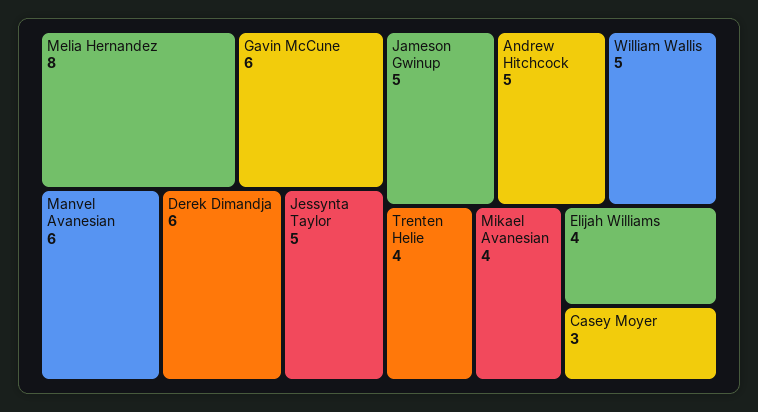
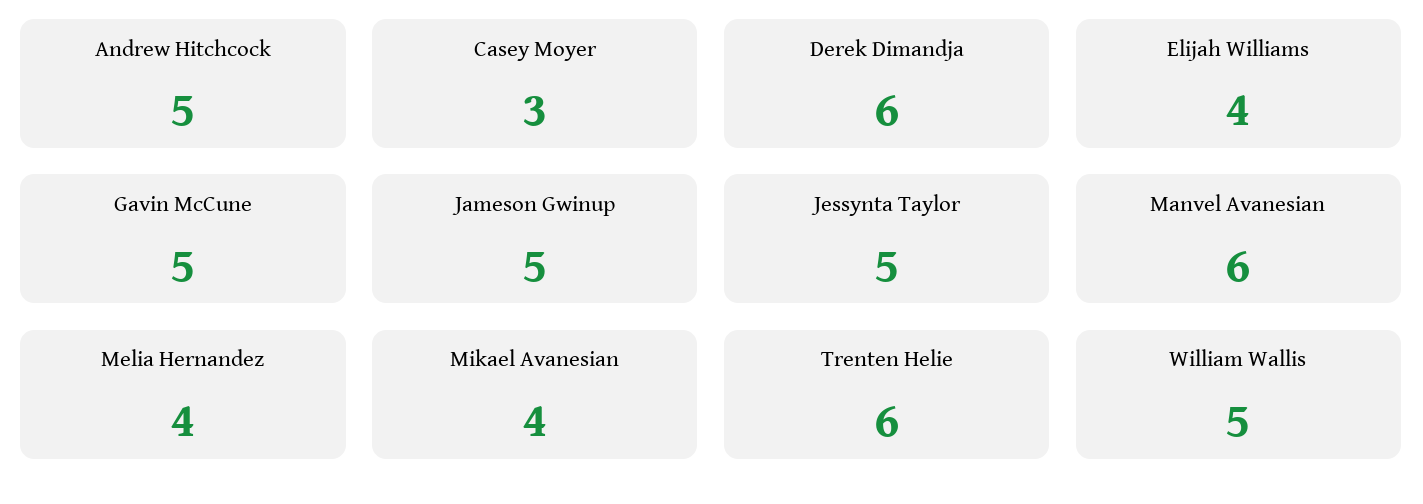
  {
-   "Melia Hernandez": 8,
+   "Melia Hernandez": 4,
-   "Gavin McCune": 6,
+   "Gavin McCune": 5,
    "Manvel Avanesian": 6,
    "Derek Dimandja": 6,
    "Jessynta Taylor": 5,
    "Jameson Gwinup": 5,
    "Andrew Hitchcock": 5,
    "William Wallis": 5,
-   "Trenten Helie": 4,
+   "Trenten Helie": 6,
    "Mikael Avanesian": 4,
    "Elijah Williams": 4,
    "Casey Moyer": 3
  }

